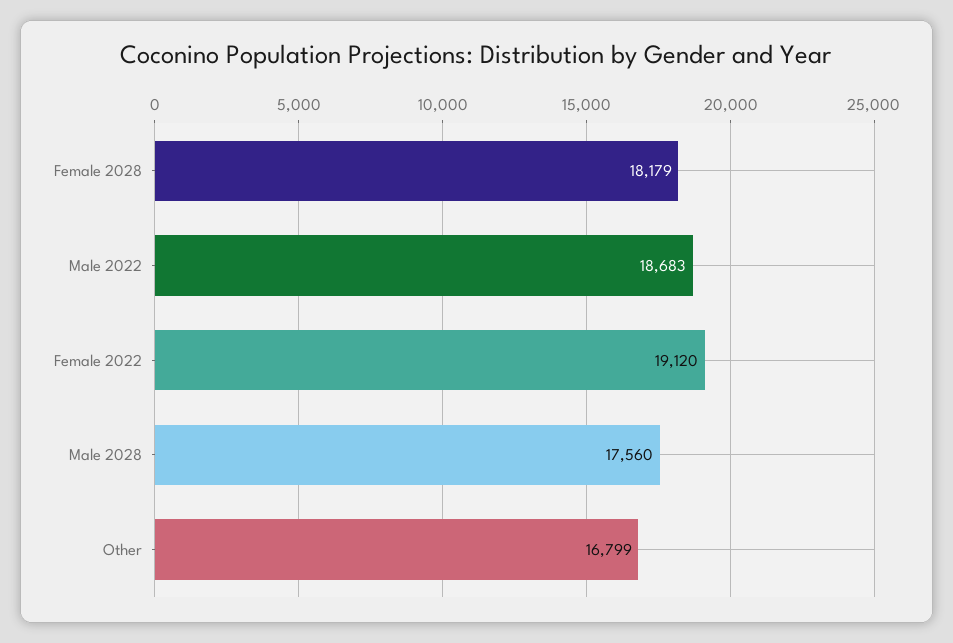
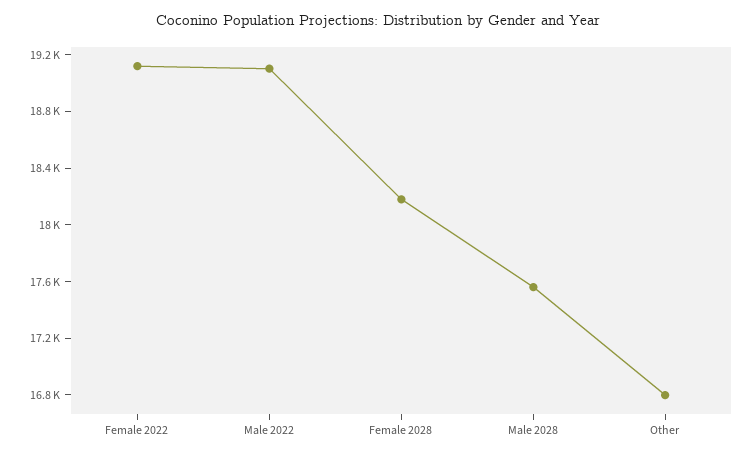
  {
    "Female 2028": 18179,
-   "Male 2022": 18683,
+   "Male 2022": 19100,
    "Female 2022": 19120,
    "Male 2028": 17560,
    "Other": 16799
  }

